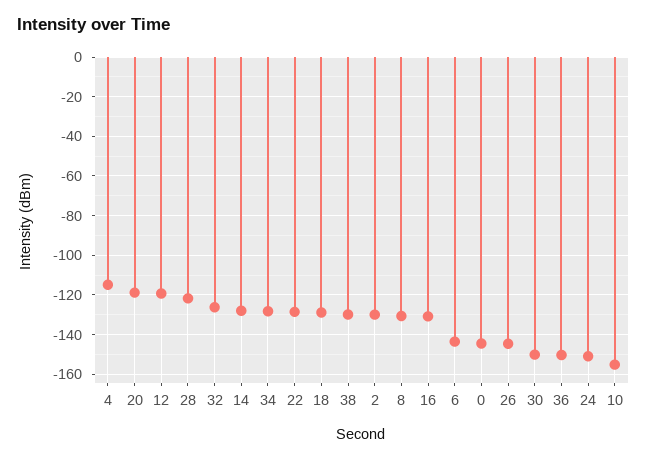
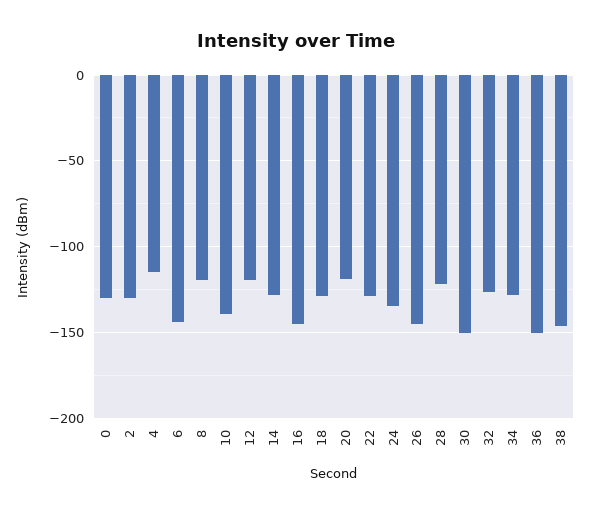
  {
    "4": -115,
    "20": -120,
    "12": -120,
    "28": -120,
    "32": -125,
    "14": -130,
    "34": -130,
    "22": -130,
    "18": -130,
-   "38": -130,
+   "38": -145,
    "2": -130,
-   "8": -130,
+   "8": -120,
-   "16": -130,
+   "16": -145,
    "6": -145,
-   "0": -145,
+   "0": -130,
    "26": -145,
    "30": -150,
    "36": -150,
-   "24": -150,
+   "24": -135,
-   "10": -155
+   "10": -140
  }

